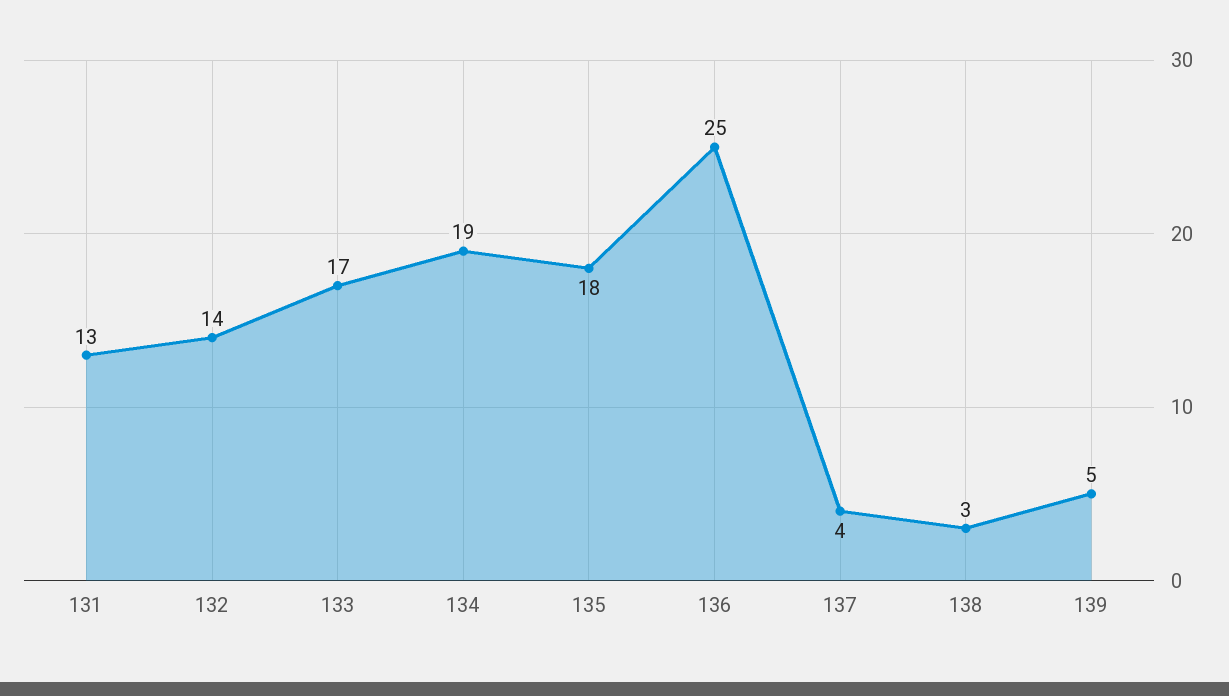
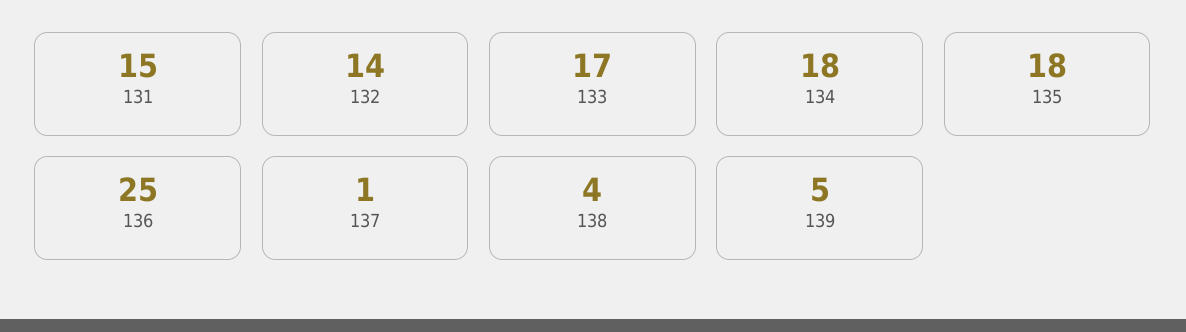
  {
-   "131": 13,
+   "131": 15,
    "132": 14,
    "133": 17,
-   "134": 19,
+   "134": 18,
    "135": 18,
    "136": 25,
-   "137": 4,
+   "137": 1,
-   "138": 3,
+   "138": 4,
    "139": 5
  }

